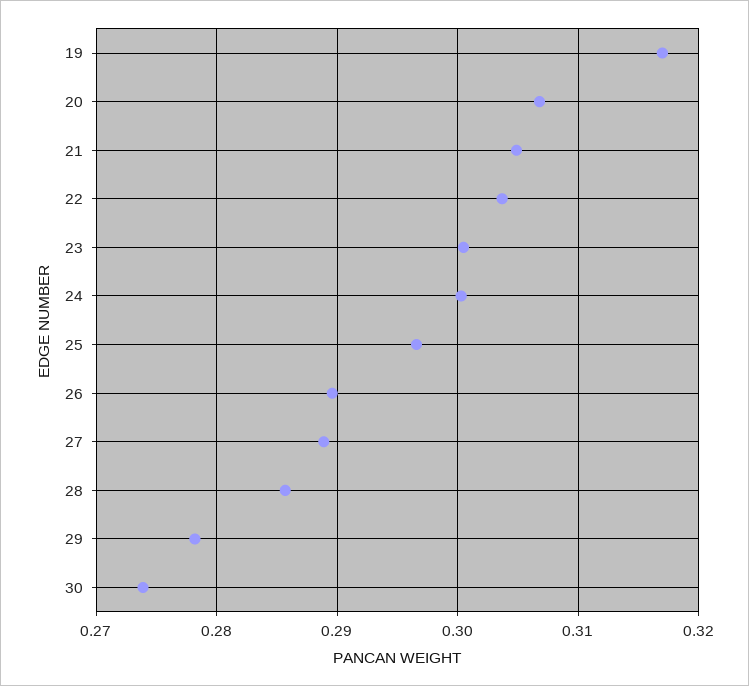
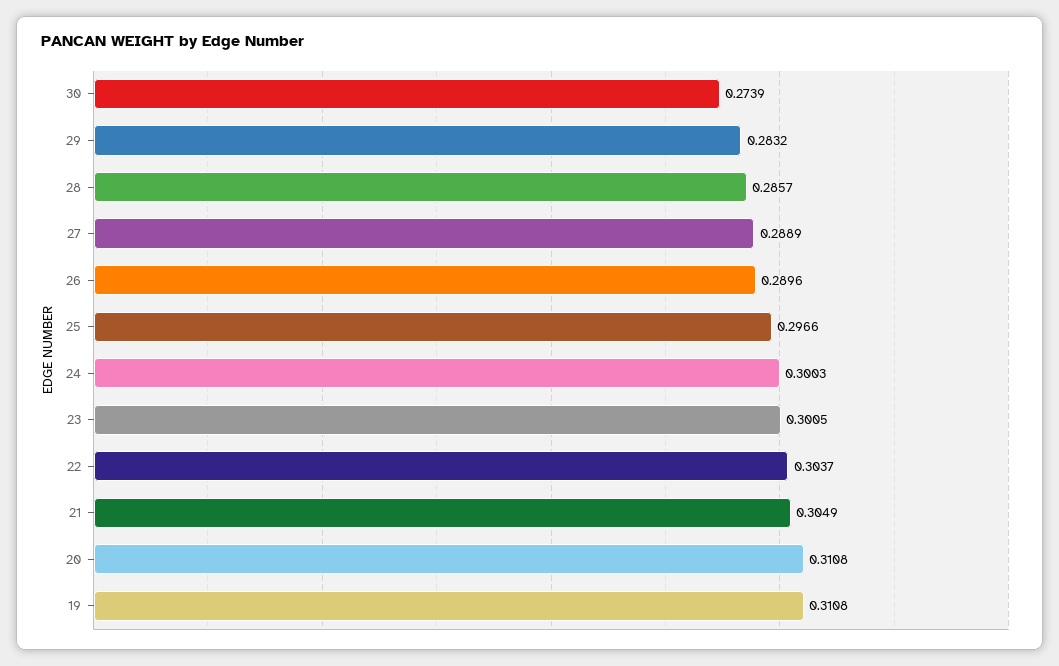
  {
-   "19": 0.317,
+   "19": 0.3108,
-   "20": 0.307,
+   "20": 0.3108,
    "21": 0.3049,
    "22": 0.3037,
    "23": 0.3005,
    "24": 0.3003,
    "25": 0.2966,
    "26": 0.2896,
    "27": 0.2889,
    "28": 0.2857,
-   "29": 0.278,
+   "29": 0.2832,
    "30": 0.2739
  }

